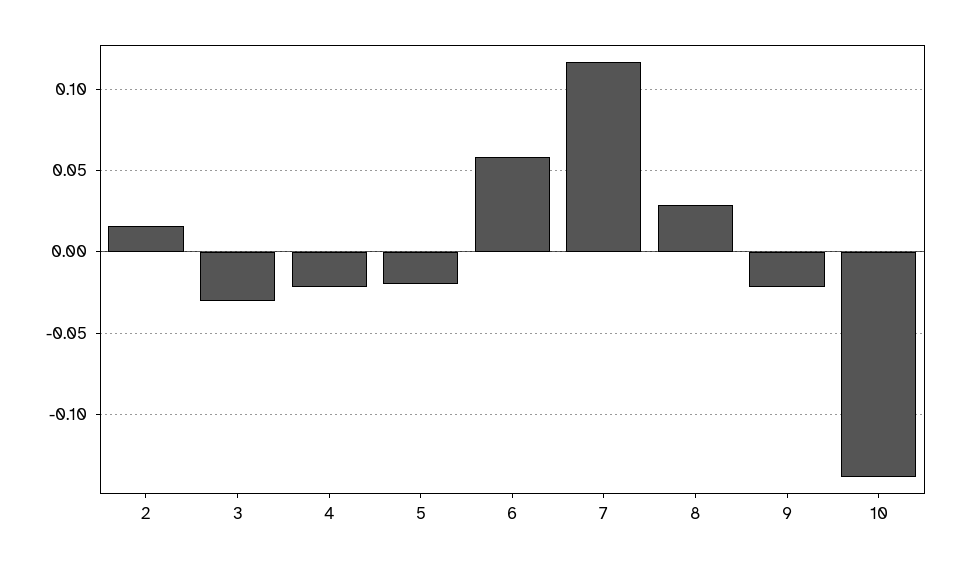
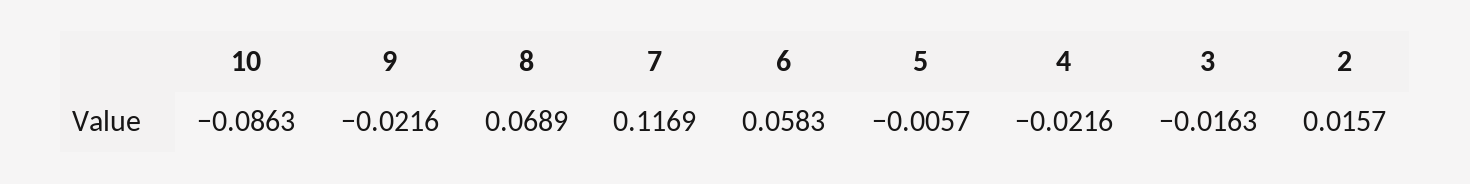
  {
    "2": 0.0157,
-   "3": -0.03,
+   "3": -0.0163,
    "4": -0.0216,
-   "5": -0.02,
+   "5": -0.0057,
    "6": 0.0583,
    "7": 0.1169,
-   "8": 0.03,
+   "8": 0.0689,
    "9": -0.0216,
-   "10": -0.14
+   "10": -0.0863
  }

